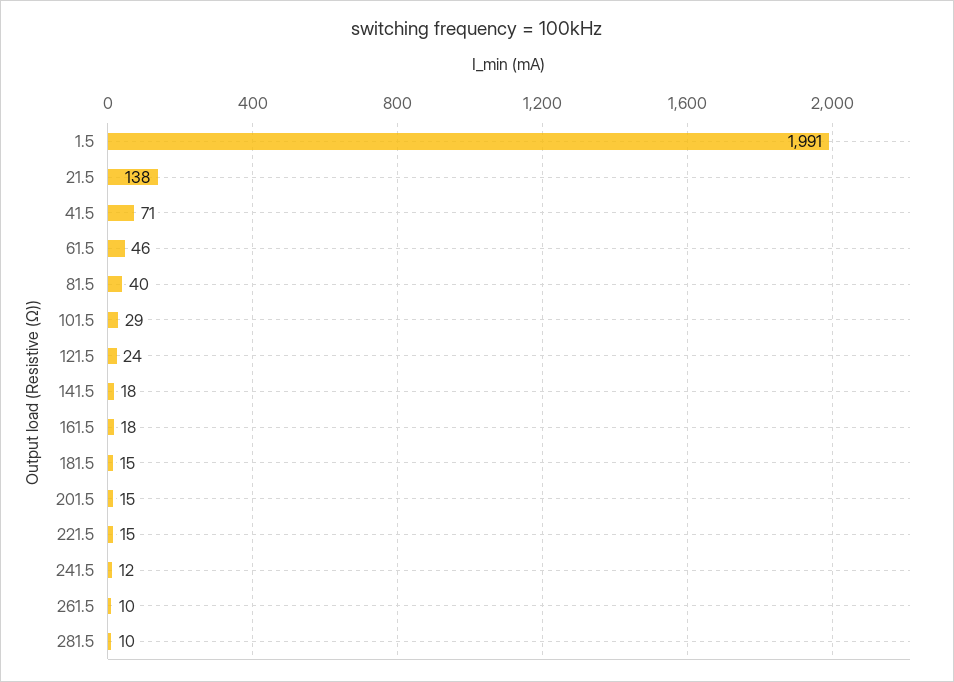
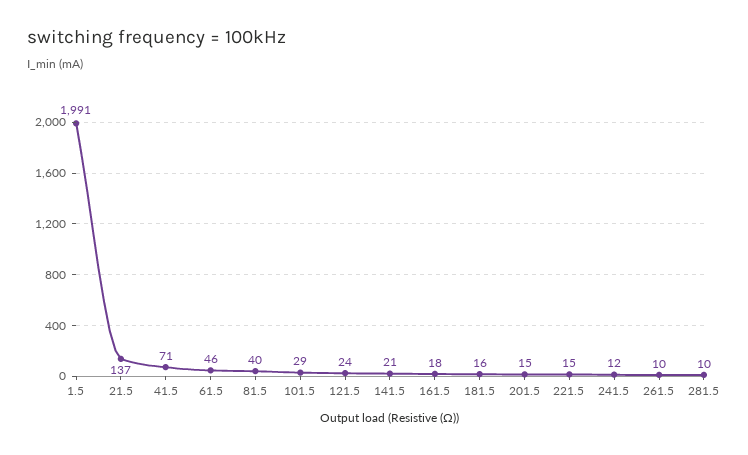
  {
    "1.5": 1991,
-   "21.5": 138,
+   "21.5": 137,
    "41.5": 71,
    "61.5": 46,
    "81.5": 40,
    "101.5": 29,
    "121.5": 24,
-   "141.5": 18,
+   "141.5": 21,
    "161.5": 18,
-   "181.5": 15,
+   "181.5": 16,
    "201.5": 15,
    "221.5": 15,
    "241.5": 12,
    "261.5": 10,
    "281.5": 10
  }

